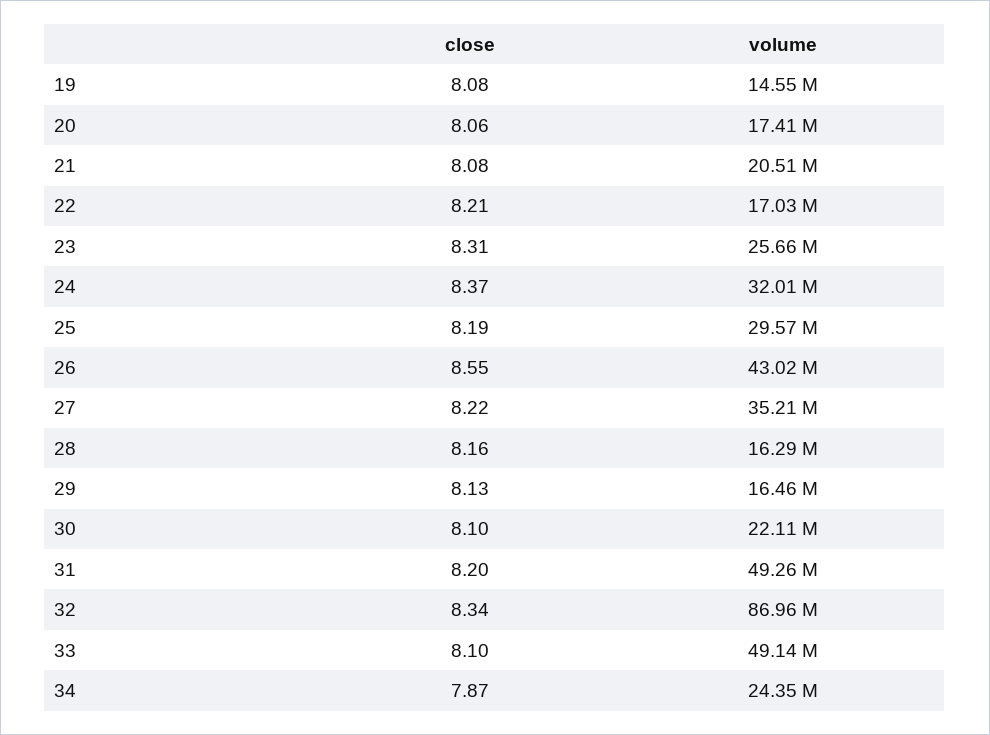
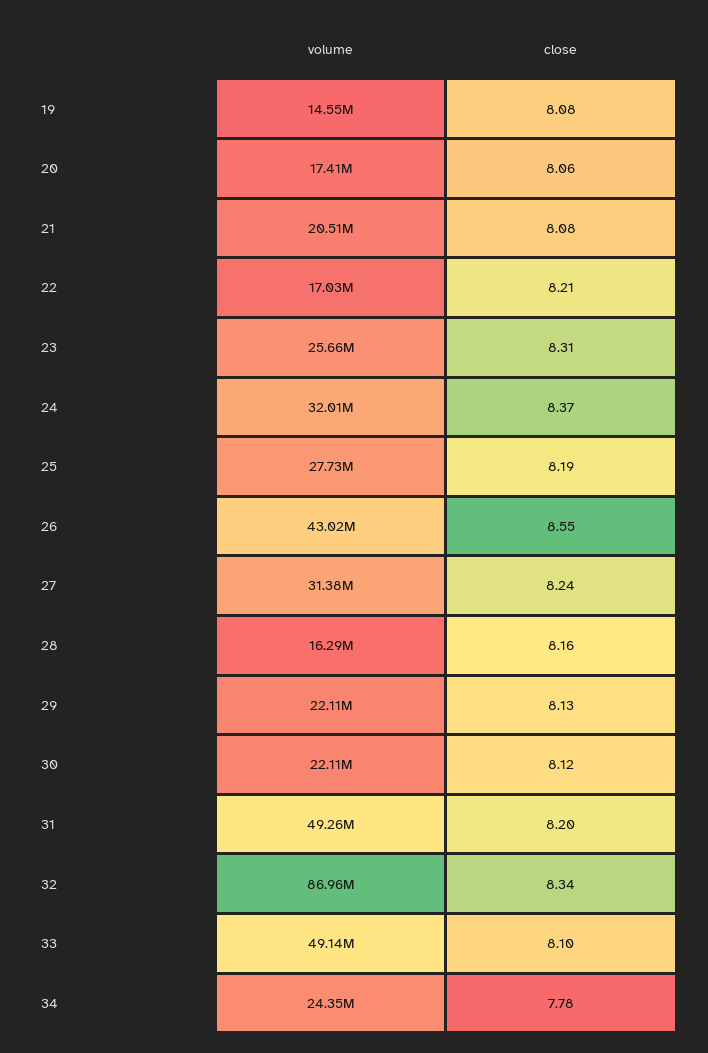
  {
    "close": {
      "19": 8.08,
      "20": 8.06,
      "21": 8.08,
      "22": 8.21,
      "23": 8.31,
      "24": 8.37,
      "25": 8.19,
      "26": 8.55,
-     "27": 8.22,
+     "27": 8.24,
      "28": 8.16,
      "29": 8.13,
-     "30": 8.1,
+     "30": 8.12,
      "31": 8.2,
      "32": 8.34,
      "33": 8.1,
-     "34": 7.87
+     "34": 7.78
    },
    "volume": {
      "19": 14550000,
      "20": 17410000,
      "21": 20510000,
      "22": 17030000,
      "23": 25660000,
      "24": 32010000,
-     "25": 29570000,
+     "25": 27730000,
      "26": 43020000,
-     "27": 35210000,
+     "27": 31380000,
      "28": 16290000,
-     "29": 16460000,
+     "29": 22110000,
      "30": 22110000,
      "31": 49260000,
      "32": 86960000,
      "33": 49140000,
      "34": 24350000
    }
  }

